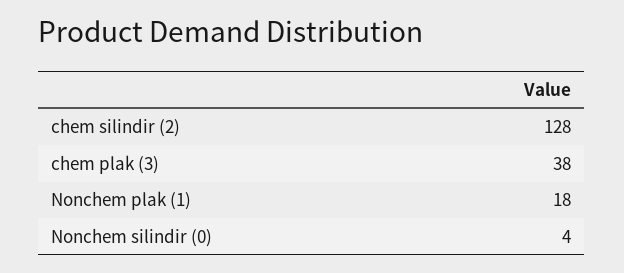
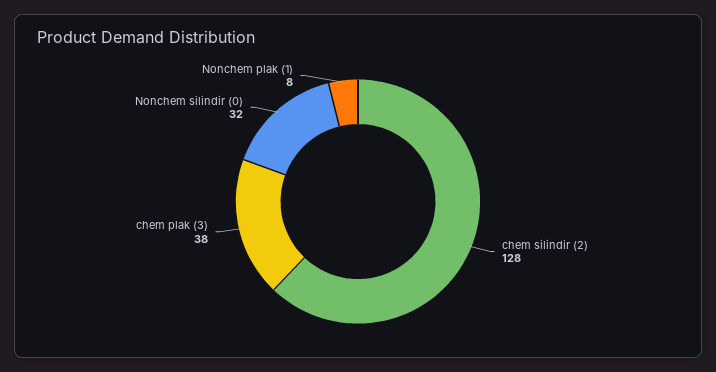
  {
    "chem silindir (2)": 128,
    "chem plak (3)": 38,
-   "Nonchem plak (1)": 18,
+   "Nonchem plak (1)": 8,
-   "Nonchem silindir (0)": 4
+   "Nonchem silindir (0)": 32
  }

